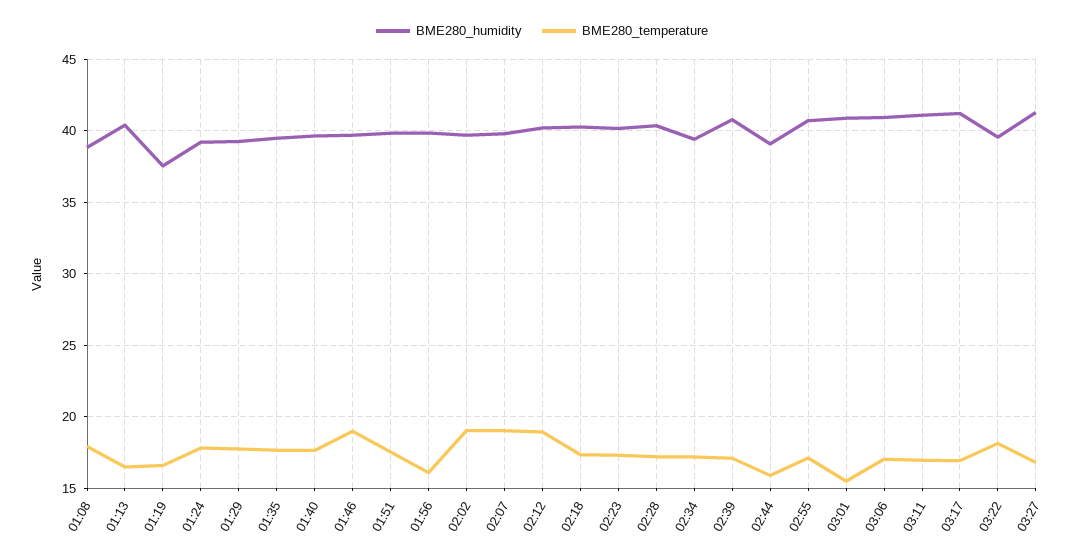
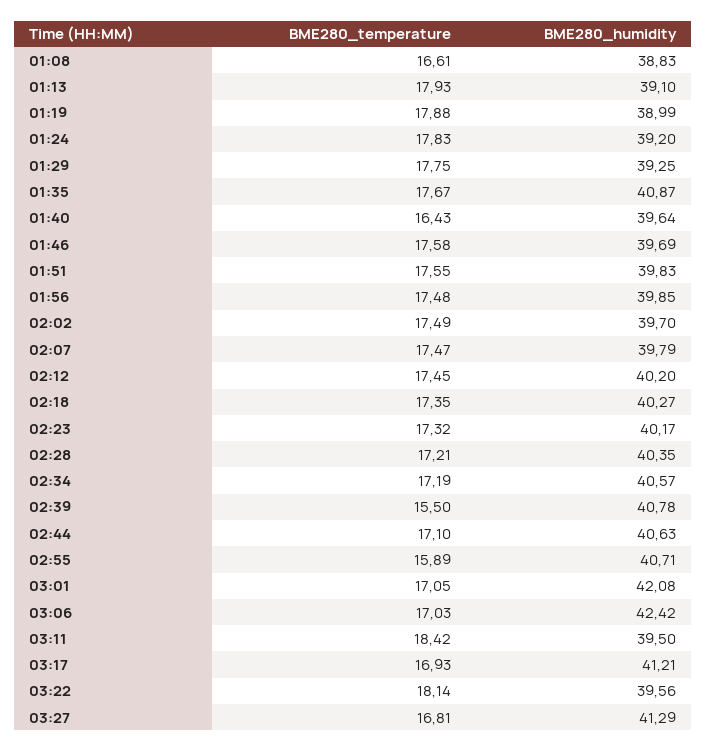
  {
    "BME280_humidity": {
      "01:08": 38.83,
-     "01:13": 40.5,
+     "01:13": 39.1,
-     "01:19": 37.5,
+     "01:19": 38.99,
      "01:24": 39.2,
      "01:29": 39.25,
-     "01:35": 39.5,
+     "01:35": 40.87,
      "01:40": 39.64,
      "01:46": 39.69,
      "01:51": 39.83,
      "01:56": 39.85,
      "02:02": 39.7,
      "02:07": 39.79,
      "02:12": 40.2,
      "02:18": 40.27,
      "02:23": 40.17,
      "02:28": 40.35,
-     "02:34": 39.5,
+     "02:34": 40.57,
      "02:39": 40.78,
-     "02:44": 39,
+     "02:44": 40.63,
      "02:55": 40.71,
-     "03:01": 41,
+     "03:01": 42.08,
-     "03:06": 41,
+     "03:06": 42.42,
-     "03:11": 41,
+     "03:11": 39.5,
      "03:17": 41.21,
      "03:22": 39.56,
      "03:27": 41.29
    },
    "BME280_temperature": {
-     "01:08": 18,
+     "01:08": 16.61,
-     "01:13": 16.5,
+     "01:13": 17.93,
-     "01:19": 16.5,
+     "01:19": 17.88,
      "01:24": 17.83,
      "01:29": 17.75,
      "01:35": 17.67,
-     "01:40": 17.5,
+     "01:40": 16.43,
-     "01:46": 19,
+     "01:46": 17.58,
      "01:51": 17.55,
-     "01:56": 16,
+     "01:56": 17.48,
-     "02:02": 19,
+     "02:02": 17.49,
-     "02:07": 19,
+     "02:07": 17.47,
-     "02:12": 19,
+     "02:12": 17.45,
      "02:18": 17.35,
      "02:23": 17.32,
      "02:28": 17.21,
      "02:34": 17.19,
-     "02:39": 17,
+     "02:39": 15.5,
-     "02:44": 16,
+     "02:44": 17.1,
-     "02:55": 17,
+     "02:55": 15.89,
-     "03:01": 15.5,
+     "03:01": 17.05,
      "03:06": 17.03,
-     "03:11": 17,
+     "03:11": 18.42,
      "03:17": 16.93,
      "03:22": 18.14,
      "03:27": 16.81
    }
  }

